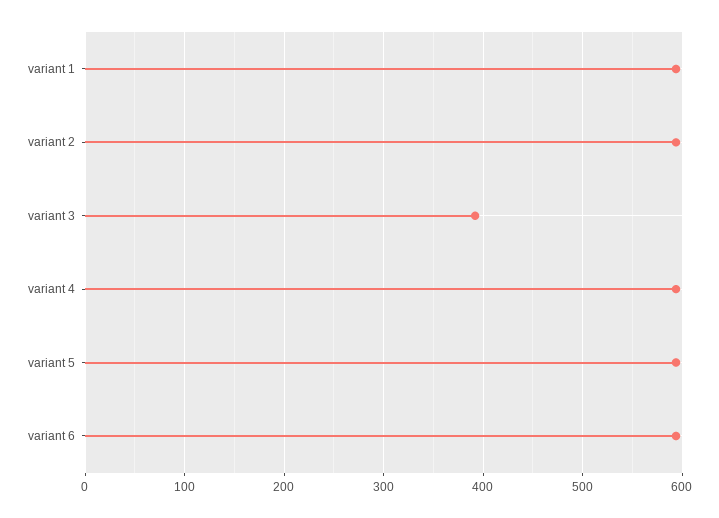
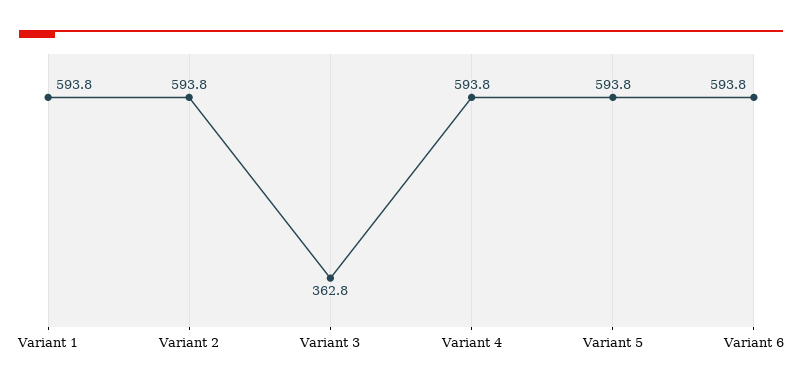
  {
    "variant 1": 593.8,
    "variant 2": 593.8,
-   "variant 3": 390,
+   "variant 3": 362.8,
    "variant 4": 593.8,
    "variant 5": 593.8,
    "variant 6": 593.8
  }

